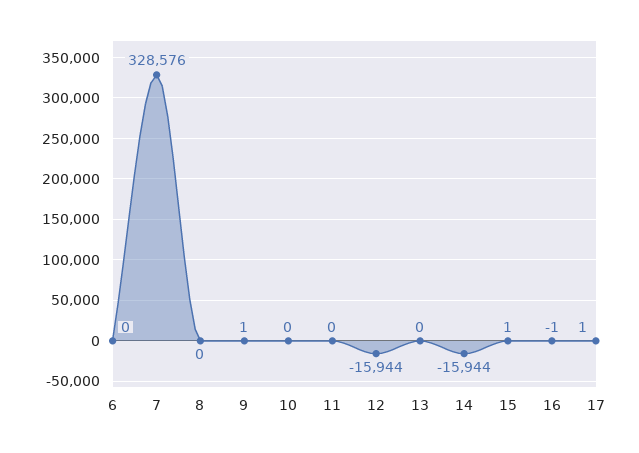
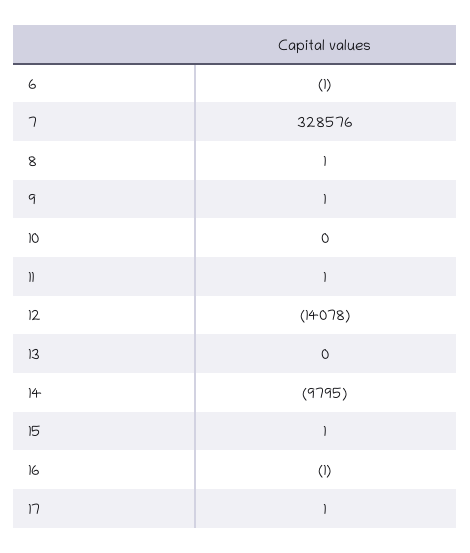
  {
-   "6": 0,
+   "6": -1,
    "7": 328576,
-   "8": 0,
+   "8": 1,
    "9": 1,
    "10": 0,
-   "11": 0,
+   "11": 1,
-   "12": -15944,
+   "12": -14078,
    "13": 0,
-   "14": -15944,
+   "14": -9795,
    "15": 1,
    "16": -1,
    "17": 1
  }

